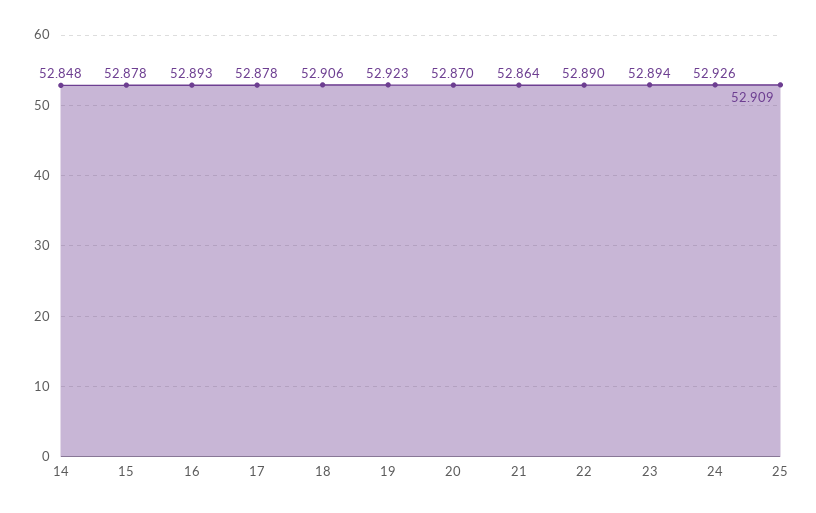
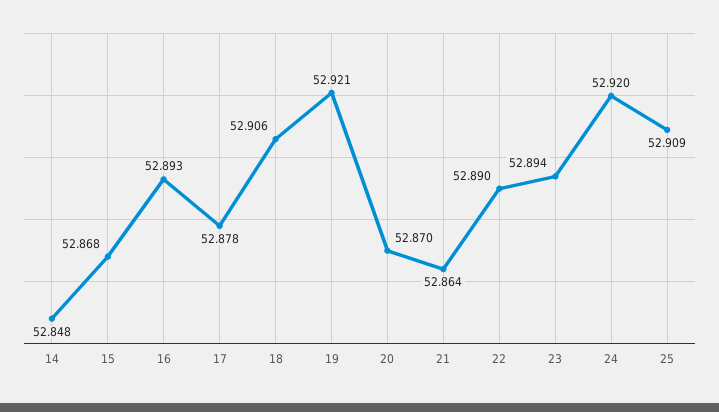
  {
    "14": 52.848,
-   "15": 52.878,
+   "15": 52.868,
    "16": 52.893,
    "17": 52.878,
    "18": 52.906,
-   "19": 52.923,
+   "19": 52.921,
    "20": 52.87,
    "21": 52.864,
    "22": 52.89,
    "23": 52.894,
-   "24": 52.926,
+   "24": 52.92,
    "25": 52.909
  }

